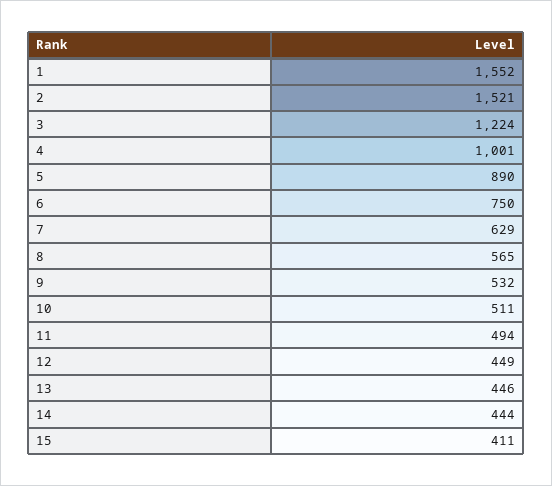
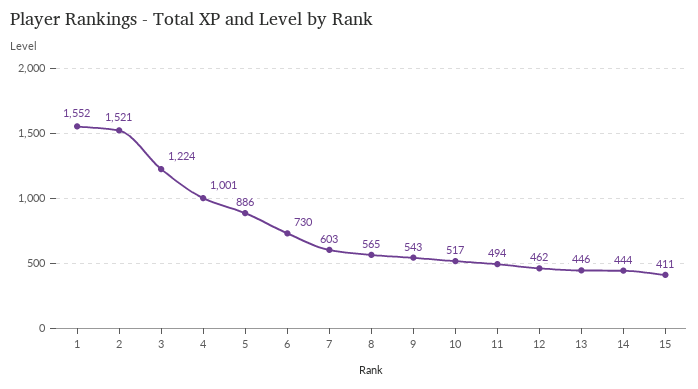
  {
    "1": 1552,
    "2": 1521,
    "3": 1224,
    "4": 1001,
-   "5": 890,
+   "5": 886,
-   "6": 750,
+   "6": 730,
-   "7": 629,
+   "7": 603,
    "8": 565,
-   "9": 532,
+   "9": 543,
-   "10": 511,
+   "10": 517,
    "11": 494,
-   "12": 449,
+   "12": 462,
    "13": 446,
    "14": 444,
    "15": 411
  }

